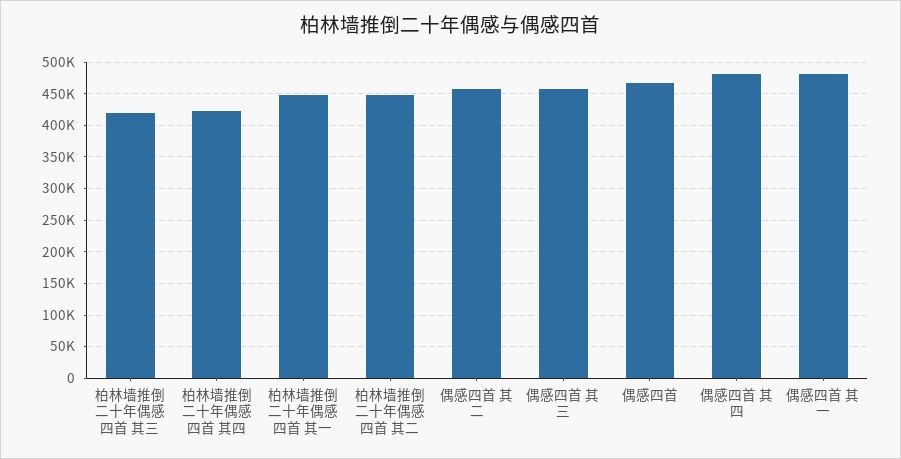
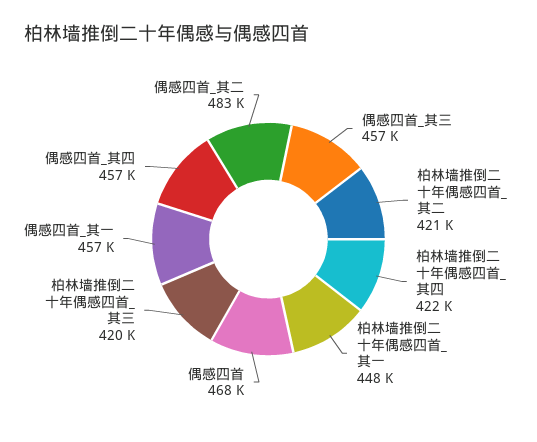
  {
    "柏林墙推倒二十年偶感四首 其三": 420000,
    "柏林墙推倒二十年偶感四首 其四": 422000,
    "柏林墙推倒二十年偶感四首 其一": 448000,
-   "柏林墙推倒二十年偶感四首 其二": 450000,
+   "柏林墙推倒二十年偶感四首 其二": 421000,
-   "偶感四首 其二": 460000,
+   "偶感四首 其二": 483000,
    "偶感四首 其三": 457000,
    "偶感四首": 468000,
-   "偶感四首 其四": 480000,
+   "偶感四首 其四": 457000,
-   "偶感四首 其一": 480000
+   "偶感四首 其一": 457000
  }

